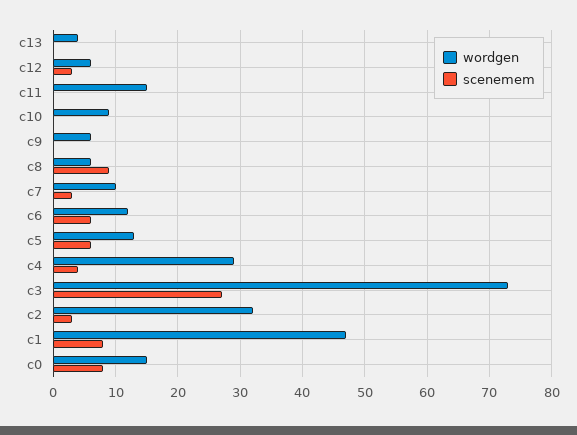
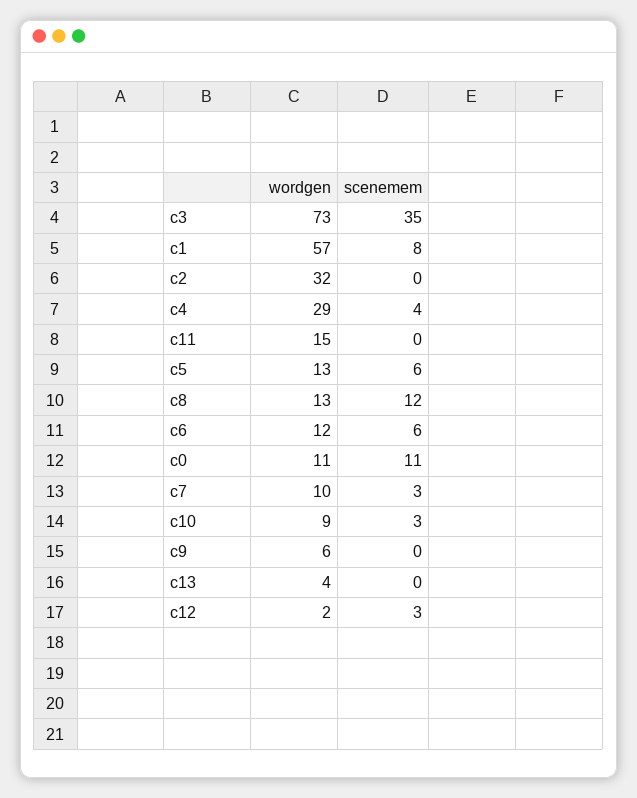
  {
    "wordgen": {
      "c13": 4,
-     "c12": 6,
+     "c12": 2,
      "c11": 15,
      "c10": 9,
      "c9": 6,
-     "c8": 6,
+     "c8": 13,
      "c7": 10,
      "c6": 12,
      "c5": 13,
      "c4": 29,
      "c3": 73,
      "c2": 32,
-     "c1": 47,
+     "c1": 57,
-     "c0": 15
+     "c0": 11
    },
    "scenemem": {
      "c13": 0,
      "c12": 3,
      "c11": 0,
-     "c10": 0,
+     "c10": 3,
      "c9": 0,
-     "c8": 9,
+     "c8": 12,
      "c7": 3,
      "c6": 6,
      "c5": 6,
      "c4": 4,
-     "c3": 27,
+     "c3": 35,
-     "c2": 3,
+     "c2": 0,
      "c1": 8,
-     "c0": 8
+     "c0": 11
    }
  }

